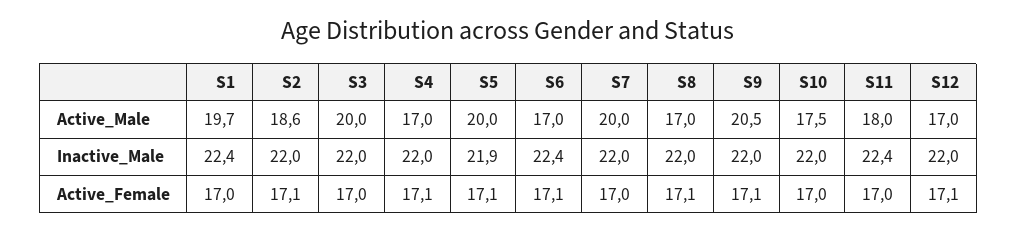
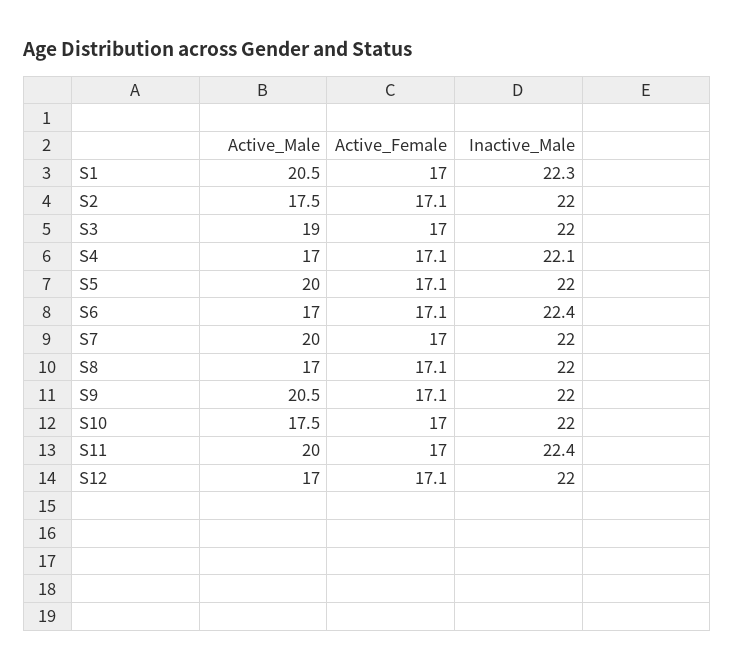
  {
    "S1": {
-     "Active_Male": 19.7,
+     "Active_Male": 20.5,
-     "Inactive_Male": 22.4,
+     "Inactive_Male": 22.3,
      "Active_Female": 17
    },
    "S2": {
-     "Active_Male": 18.6,
+     "Active_Male": 17.5,
      "Inactive_Male": 22,
      "Active_Female": 17.1
    },
    "S3": {
-     "Active_Male": 20,
+     "Active_Male": 19,
      "Inactive_Male": 22,
      "Active_Female": 17
    },
    "S4": {
      "Active_Male": 17,
-     "Inactive_Male": 22,
+     "Inactive_Male": 22.1,
      "Active_Female": 17.1
    },
    "S5": {
      "Active_Male": 20,
-     "Inactive_Male": 21.9,
+     "Inactive_Male": 22,
      "Active_Female": 17.1
    },
    "S6": {
      "Active_Male": 17,
      "Inactive_Male": 22.4,
      "Active_Female": 17.1
    },
    "S7": {
      "Active_Male": 20,
      "Inactive_Male": 22,
      "Active_Female": 17
    },
    "S8": {
      "Active_Male": 17,
      "Inactive_Male": 22,
      "Active_Female": 17.1
    },
    "S9": {
      "Active_Male": 20.5,
      "Inactive_Male": 22,
      "Active_Female": 17.1
    },
    "S10": {
      "Active_Male": 17.5,
      "Inactive_Male": 22,
      "Active_Female": 17
    },
    "S11": {
-     "Active_Male": 18,
+     "Active_Male": 20,
      "Inactive_Male": 22.4,
      "Active_Female": 17
    },
    "S12": {
      "Active_Male": 17,
      "Inactive_Male": 22,
      "Active_Female": 17.1
    }
  }

